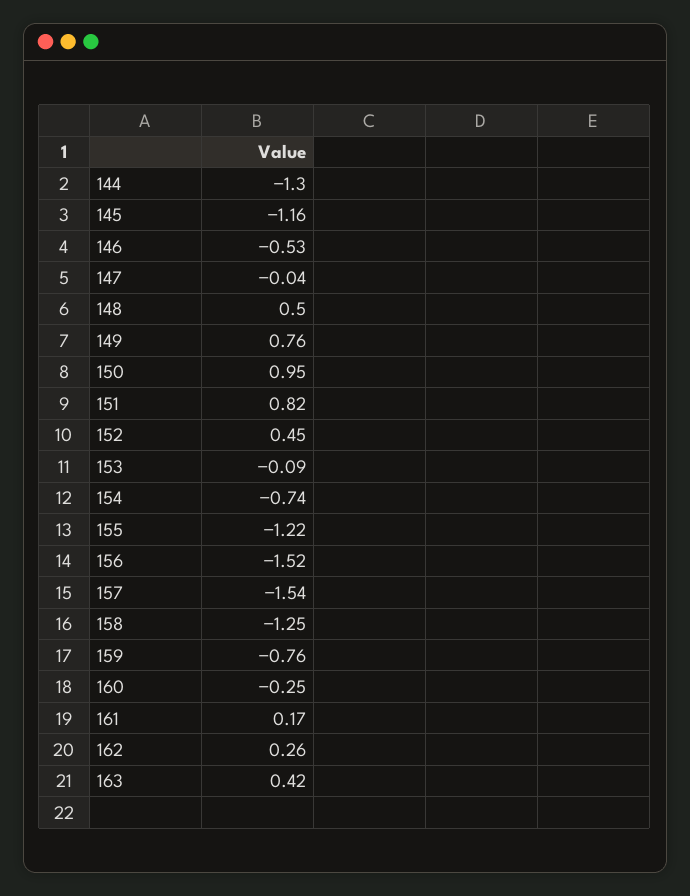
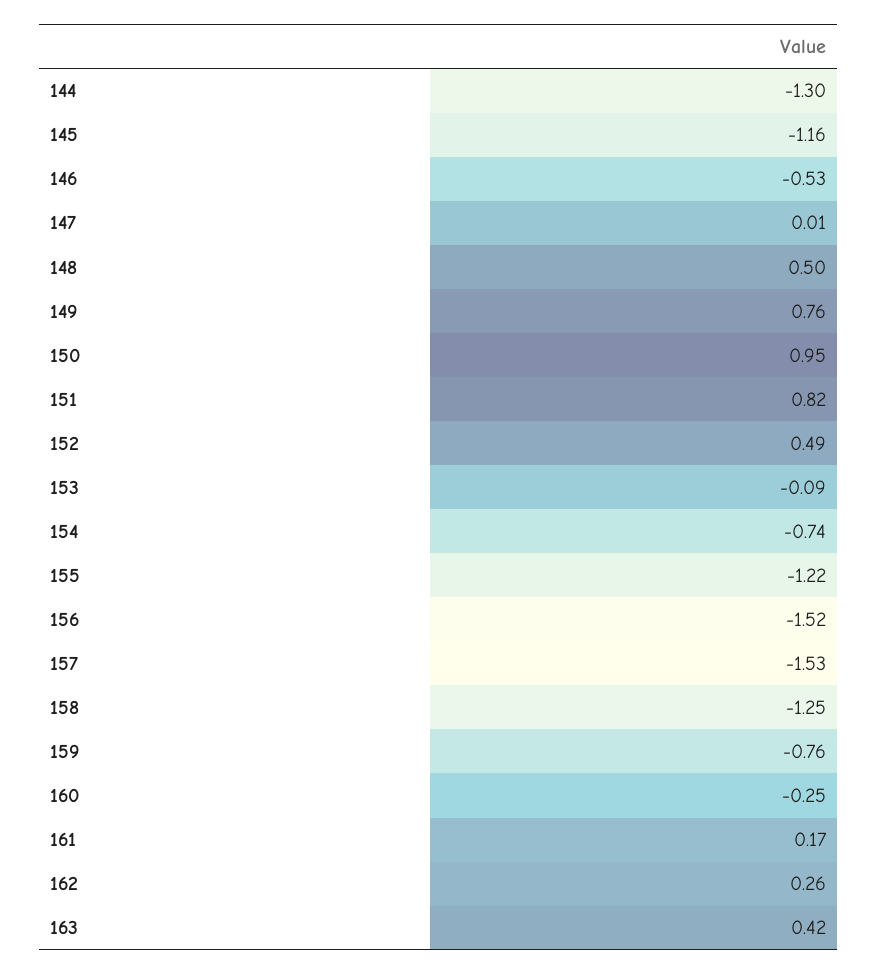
  {
    "144": -1.3,
    "145": -1.16,
    "146": -0.53,
-   "147": -0.04,
+   "147": 0.01,
    "148": 0.5,
    "149": 0.76,
    "150": 0.95,
    "151": 0.82,
-   "152": 0.45,
+   "152": 0.49,
    "153": -0.09,
    "154": -0.74,
    "155": -1.22,
    "156": -1.52,
-   "157": -1.54,
+   "157": -1.53,
    "158": -1.25,
    "159": -0.76,
    "160": -0.25,
    "161": 0.17,
    "162": 0.26,
    "163": 0.42
  }

